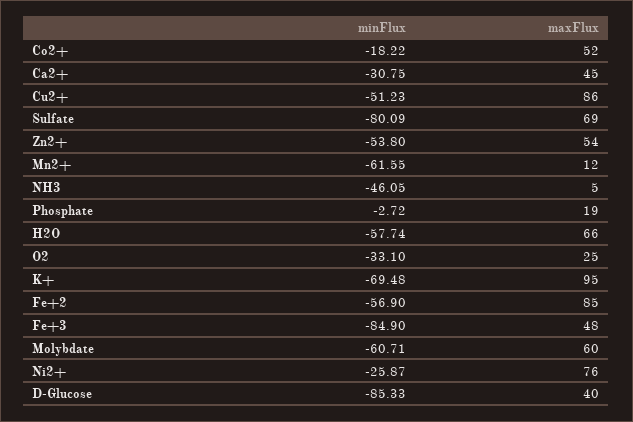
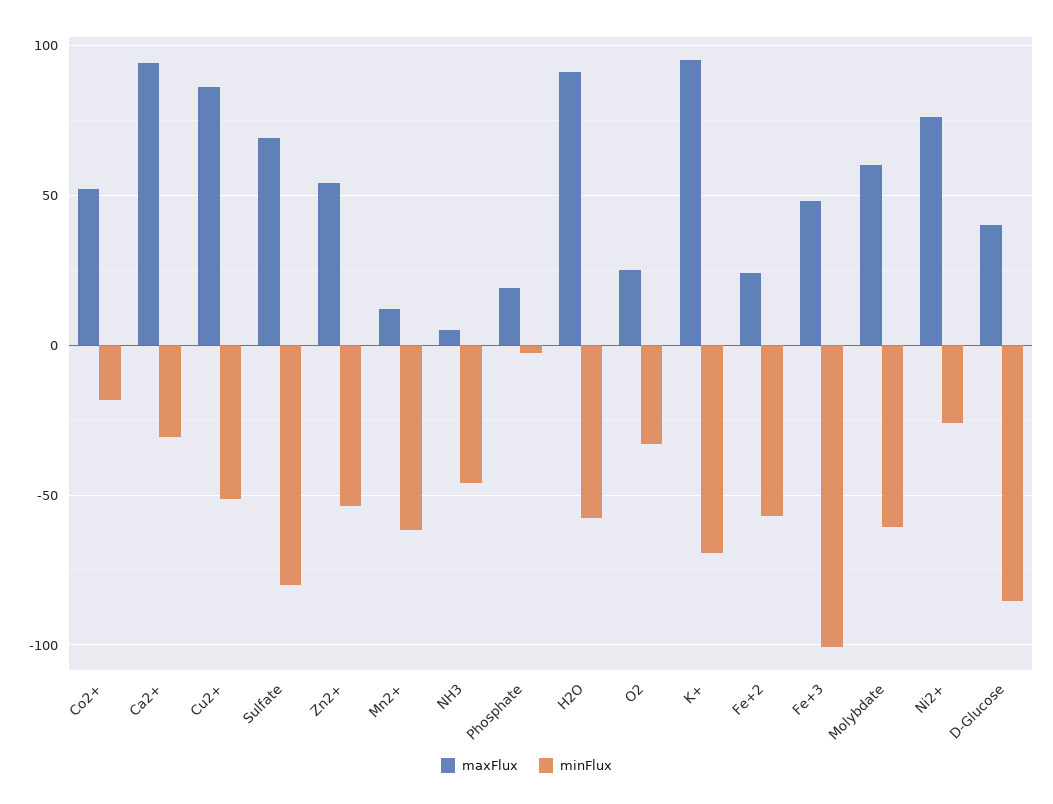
  {
    "minFlux": {
      "Co2+": -18.22,
      "Ca2+": -30.75,
      "Cu2+": -51.23,
      "Sulfate": -80.09,
      "Zn2+": -53.8,
      "Mn2+": -61.55,
      "NH3": -46.05,
      "Phosphate": -2.72,
      "H2O": -57.74,
      "O2": -33.1,
      "K+": -69.48,
      "Fe+2": -56.9,
-     "Fe+3": -84.9,
+     "Fe+3": -100,
      "Molybdate": -60.71,
      "Ni2+": -25.87,
      "D-Glucose": -85.33
    },
    "maxFlux": {
      "Co2+": 52,
-     "Ca2+": 45,
+     "Ca2+": 95,
      "Cu2+": 86,
      "Sulfate": 69,
      "Zn2+": 54,
      "Mn2+": 12,
      "NH3": 5,
      "Phosphate": 19,
-     "H2O": 66,
+     "H2O": 90,
      "O2": 25,
      "K+": 95,
-     "Fe+2": 85,
+     "Fe+2": 25,
      "Fe+3": 48,
      "Molybdate": 60,
      "Ni2+": 76,
      "D-Glucose": 40
    }
  }

